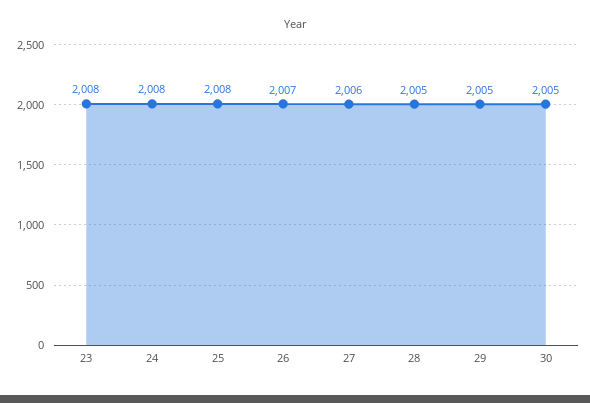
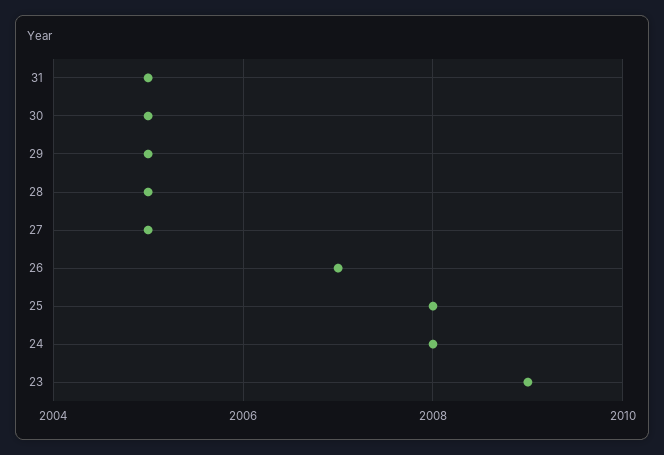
  {
-   "23": 2008,
+   "23": 2009,
    "24": 2008,
    "25": 2008,
    "26": 2007,
-   "27": 2006,
+   "27": 2005,
    "28": 2005,
    "29": 2005,
-   "30": 2005
+   "30": 2005,
+   "31": 2005
  }

